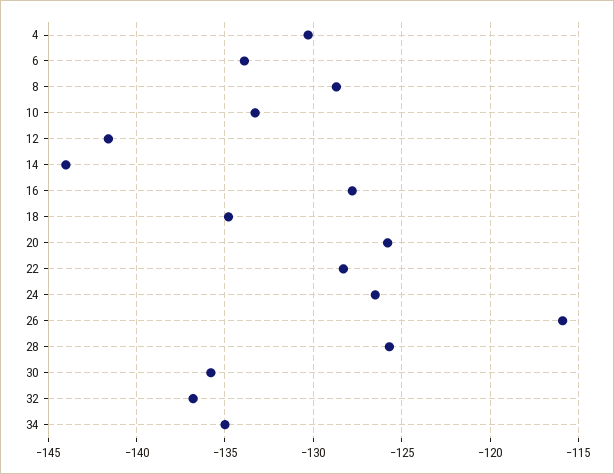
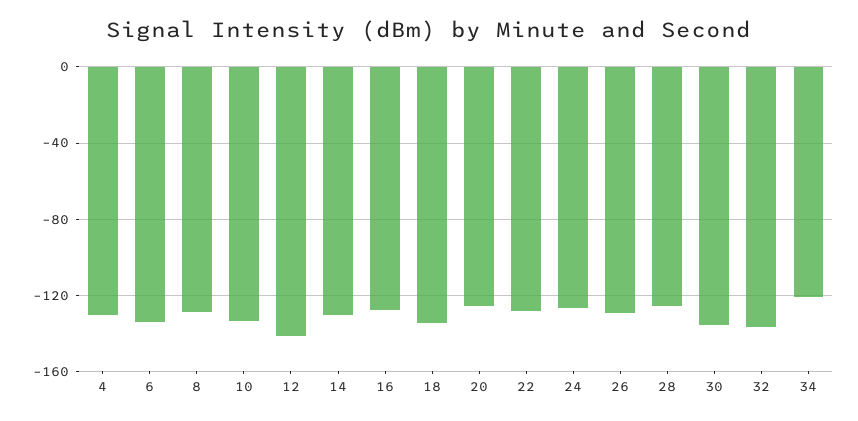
  {
    "4": -130.5,
    "6": -134,
    "8": -128.5,
    "10": -133.5,
    "12": -141.5,
-   "14": -144,
+   "14": -130,
    "16": -128,
    "18": -135,
    "20": -126,
    "22": -128.5,
    "24": -126.5,
-   "26": -116,
+   "26": -130,
    "28": -125.5,
    "30": -136,
    "32": -137,
-   "34": -135
+   "34": -120
  }

